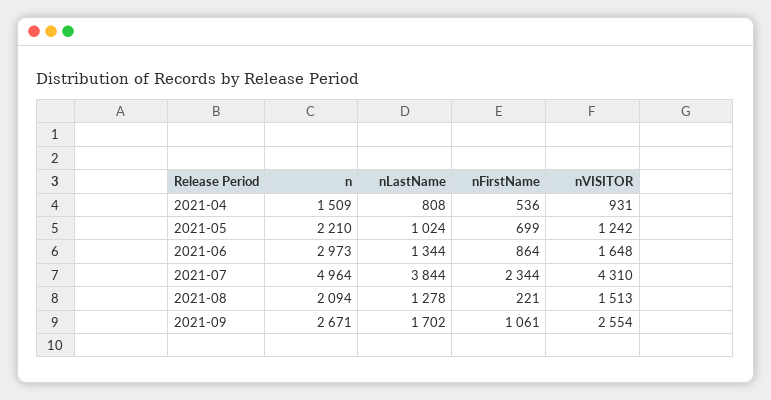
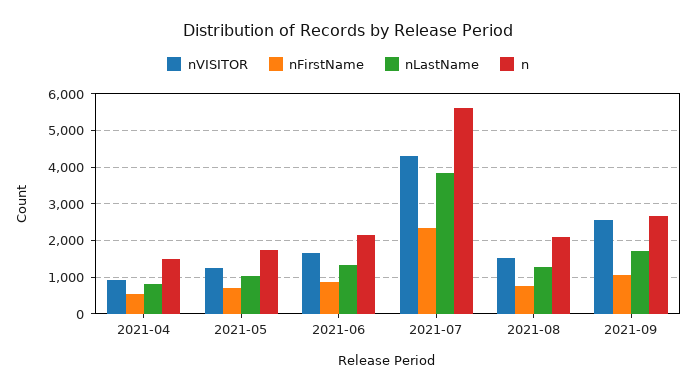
  {
    "n": {
      "2021-04": 1509,
-     "2021-05": 2210,
+     "2021-05": 1800,
-     "2021-06": 2973,
+     "2021-06": 2200,
-     "2021-07": 4964,
+     "2021-07": 5600,
      "2021-08": 2094,
      "2021-09": 2671
    },
    "nLastName": {
      "2021-04": 808,
      "2021-05": 1024,
      "2021-06": 1344,
      "2021-07": 3844,
      "2021-08": 1278,
      "2021-09": 1702
    },
    "nFirstName": {
      "2021-04": 536,
      "2021-05": 699,
      "2021-06": 864,
      "2021-07": 2344,
-     "2021-08": 221,
+     "2021-08": 800,
      "2021-09": 1061
    },
    "nVISITOR": {
      "2021-04": 931,
      "2021-05": 1242,
      "2021-06": 1648,
      "2021-07": 4310,
      "2021-08": 1513,
      "2021-09": 2554
    }
  }

